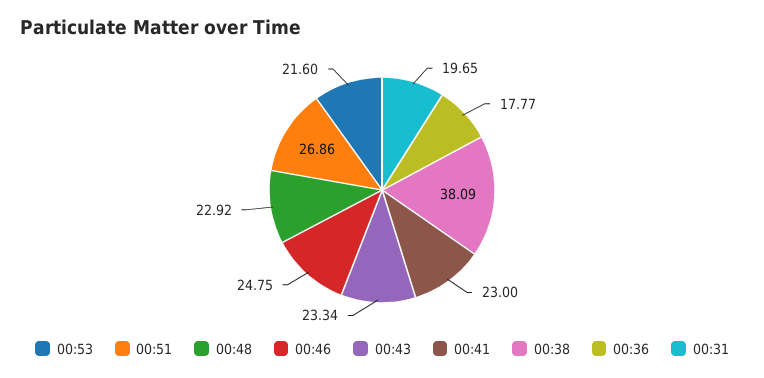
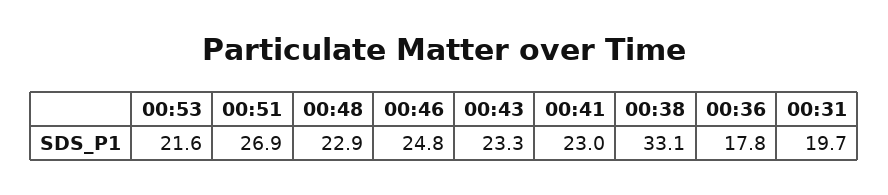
  {
    "00:53": 21.6,
    "00:51": 26.86,
    "00:48": 22.92,
    "00:46": 24.75,
    "00:43": 23.34,
    "00:41": 23,
-   "00:38": 38.09,
+   "00:38": 33.1,
    "00:36": 17.77,
    "00:31": 19.65
  }

